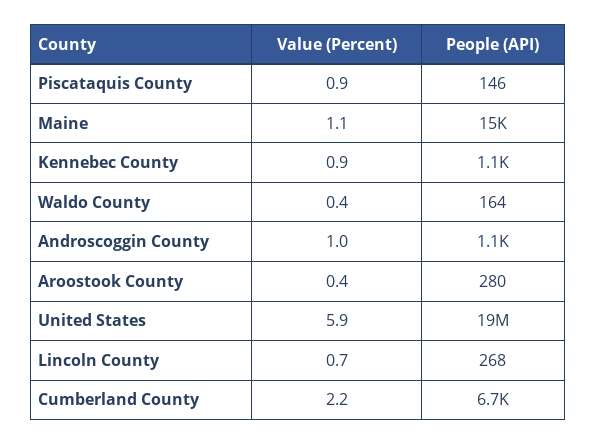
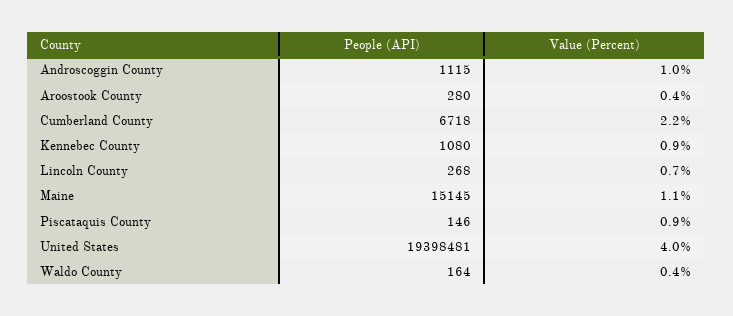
  {
    "Value (Percent)": {
      "Piscataquis County": 0.9,
      "Maine": 1.1,
      "Kennebec County": 0.9,
      "Waldo County": 0.4,
      "Androscoggin County": 1,
      "Aroostook County": 0.4,
-     "United States": 5.9,
+     "United States": 4,
      "Lincoln County": 0.7,
      "Cumberland County": 2.2
    },
    "People (API)": {
      "Piscataquis County": 146,
      "Maine": 15145,
      "Kennebec County": 1080,
      "Waldo County": 164,
      "Androscoggin County": 1115,
      "Aroostook County": 280,
      "United States": 19398481,
      "Lincoln County": 268,
      "Cumberland County": 6718
    }
  }

